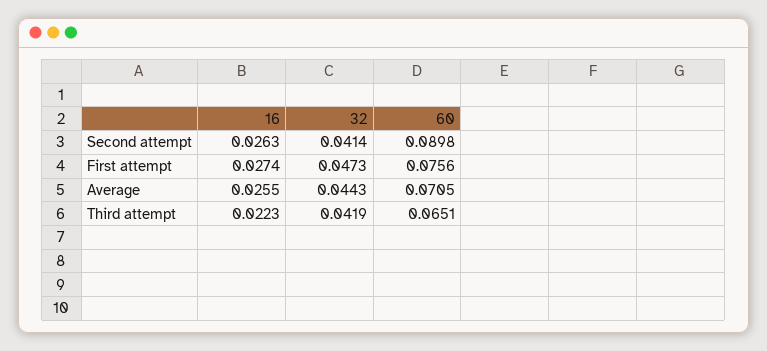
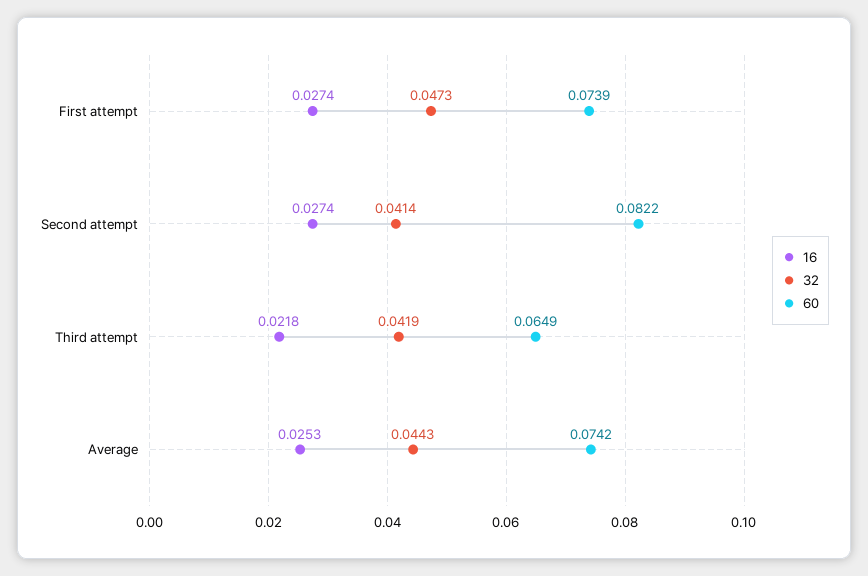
  {
    "16": {
-     "Second attempt": 0.0263,
+     "Second attempt": 0.0274,
      "First attempt": 0.0274,
-     "Average": 0.0255,
+     "Average": 0.0253,
-     "Third attempt": 0.0223
+     "Third attempt": 0.0218
    },
    "32": {
      "Second attempt": 0.0414,
      "First attempt": 0.0473,
      "Average": 0.0443,
      "Third attempt": 0.0419
    },
    "60": {
-     "Second attempt": 0.0898,
+     "Second attempt": 0.0822,
-     "First attempt": 0.0756,
+     "First attempt": 0.0739,
-     "Average": 0.0705,
+     "Average": 0.0742,
-     "Third attempt": 0.0651
+     "Third attempt": 0.0649
    }
  }

